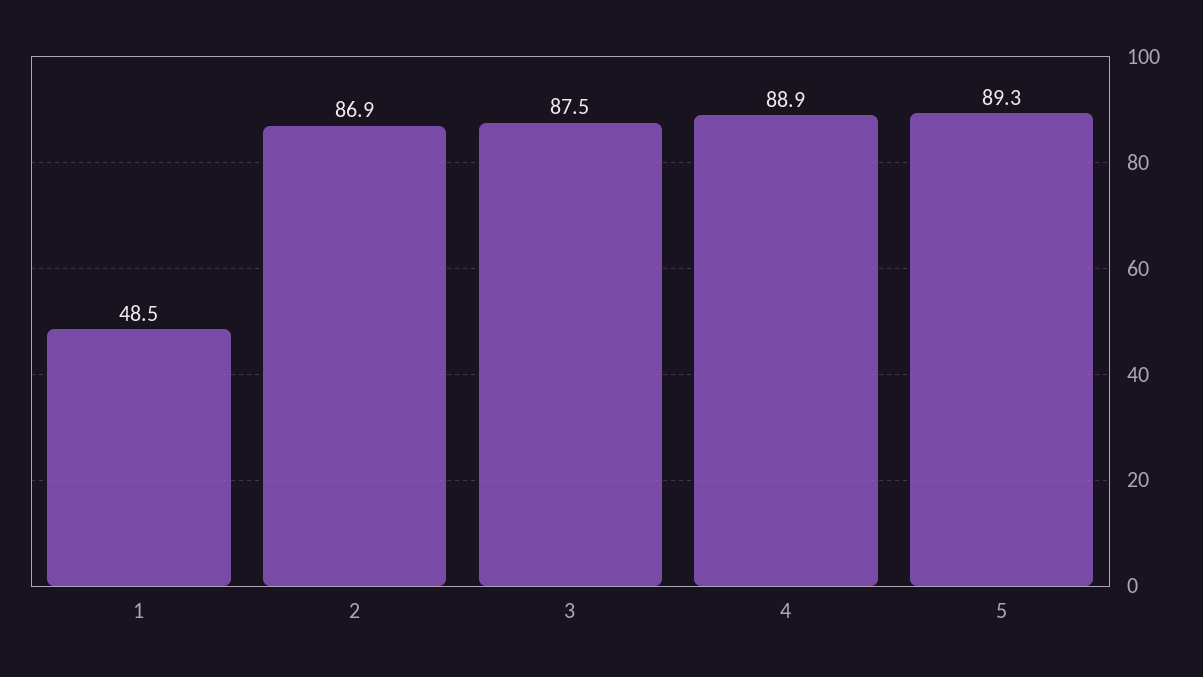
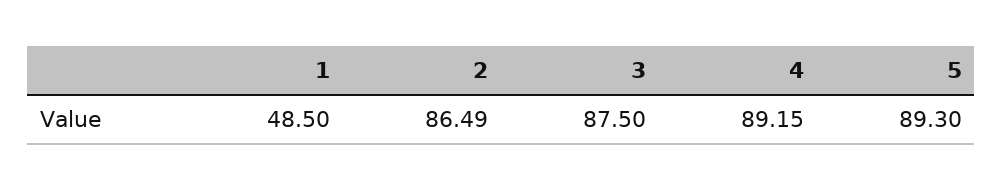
  {
    "1": 48.5,
-   "2": 86.9,
+   "2": 86.49,
    "3": 87.5,
-   "4": 88.9,
+   "4": 89.15,
    "5": 89.3
  }

